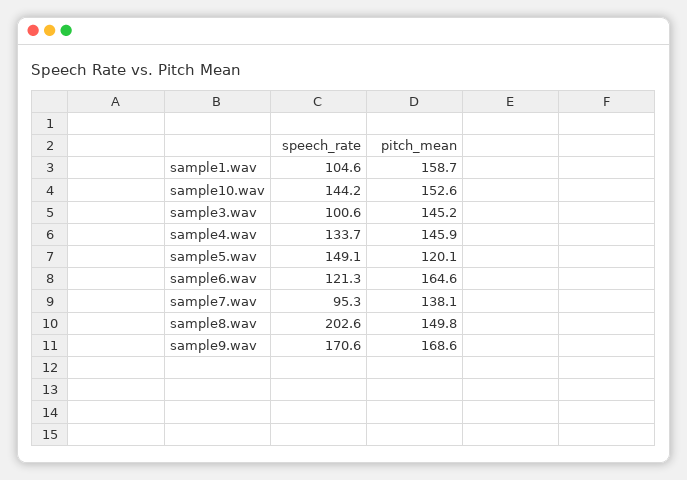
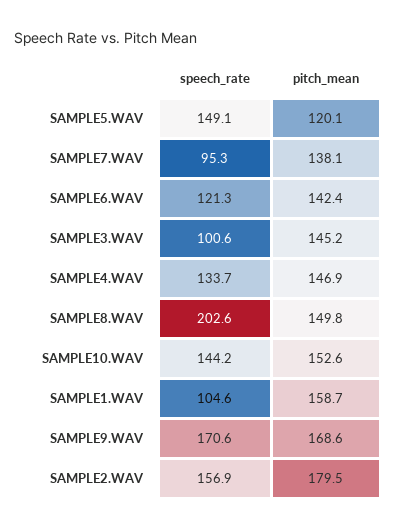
  {
    "speech_rate": {
      "sample1.wav": 104.6,
      "sample10.wav": 144.2,
      "sample3.wav": 100.6,
      "sample4.wav": 133.7,
      "sample5.wav": 149.1,
      "sample6.wav": 121.3,
      "sample7.wav": 95.3,
      "sample8.wav": 202.6,
-     "sample9.wav": 170.6
+     "sample9.wav": 170.6,
+     "SAMPLE2.WAV": 156.9
    },
    "pitch_mean": {
      "sample1.wav": 158.7,
      "sample10.wav": 152.6,
      "sample3.wav": 145.2,
-     "sample4.wav": 145.9,
+     "sample4.wav": 146.9,
      "sample5.wav": 120.1,
-     "sample6.wav": 164.6,
+     "sample6.wav": 142.4,
      "sample7.wav": 138.1,
      "sample8.wav": 149.8,
-     "sample9.wav": 168.6
+     "sample9.wav": 168.6,
+     "SAMPLE2.WAV": 179.5
    }
  }

